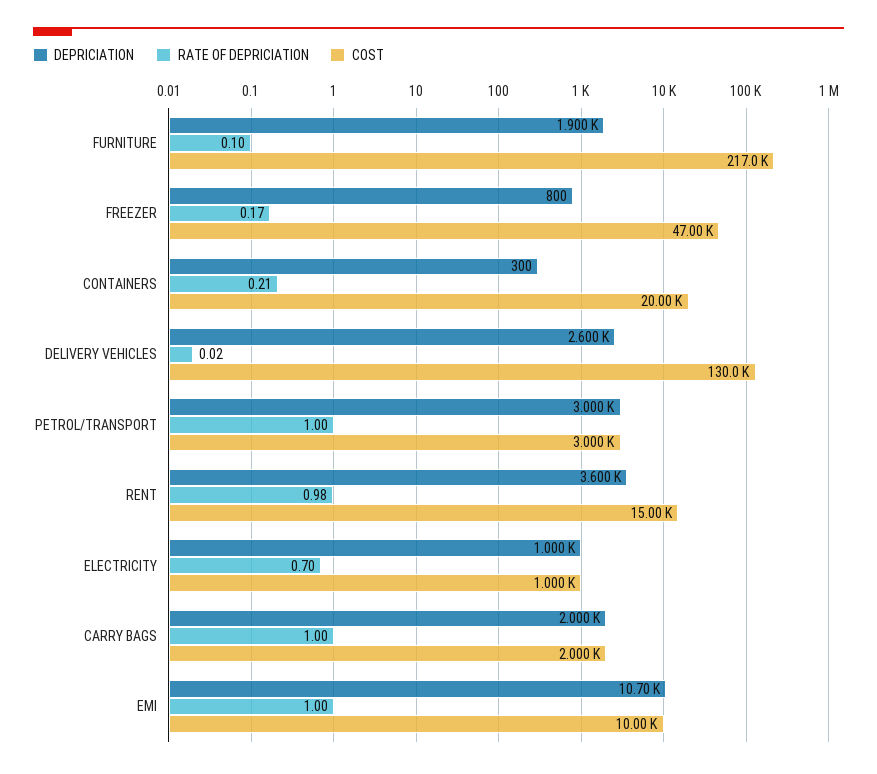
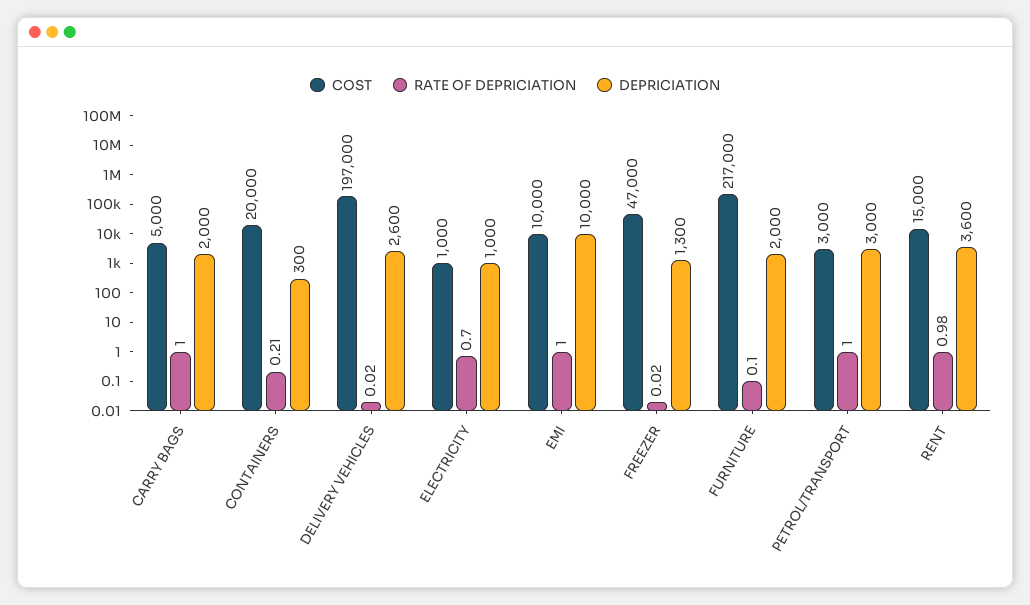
  {
    "DEPRICIATION": {
-     "FURNITURE": 1900,
+     "FURNITURE": 2000,
-     "FREEZER": 800,
+     "FREEZER": 1300,
      "CONTAINERS": 300,
      "DELIVERY VEHICLES": 2600,
      "PETROL/TRANSPORT": 3000,
      "RENT": 3600,
      "ELECTRICITY": 1000,
      "CARRY BAGS": 2000,
-     "EMI": 10700
+     "EMI": 10000
    },
    "RATE OF DEPRICIATION": {
      "FURNITURE": 0.1,
-     "FREEZER": 0.17,
+     "FREEZER": 0.02,
      "CONTAINERS": 0.21,
      "DELIVERY VEHICLES": 0.02,
      "PETROL/TRANSPORT": 1,
      "RENT": 0.98,
      "ELECTRICITY": 0.7,
      "CARRY BAGS": 1,
      "EMI": 1
    },
    "COST": {
      "FURNITURE": 217000,
      "FREEZER": 47000,
      "CONTAINERS": 20000,
-     "DELIVERY VEHICLES": 130000,
+     "DELIVERY VEHICLES": 197000,
      "PETROL/TRANSPORT": 3000,
      "RENT": 15000,
      "ELECTRICITY": 1000,
-     "CARRY BAGS": 2000,
+     "CARRY BAGS": 5000,
      "EMI": 10000
    }
  }

